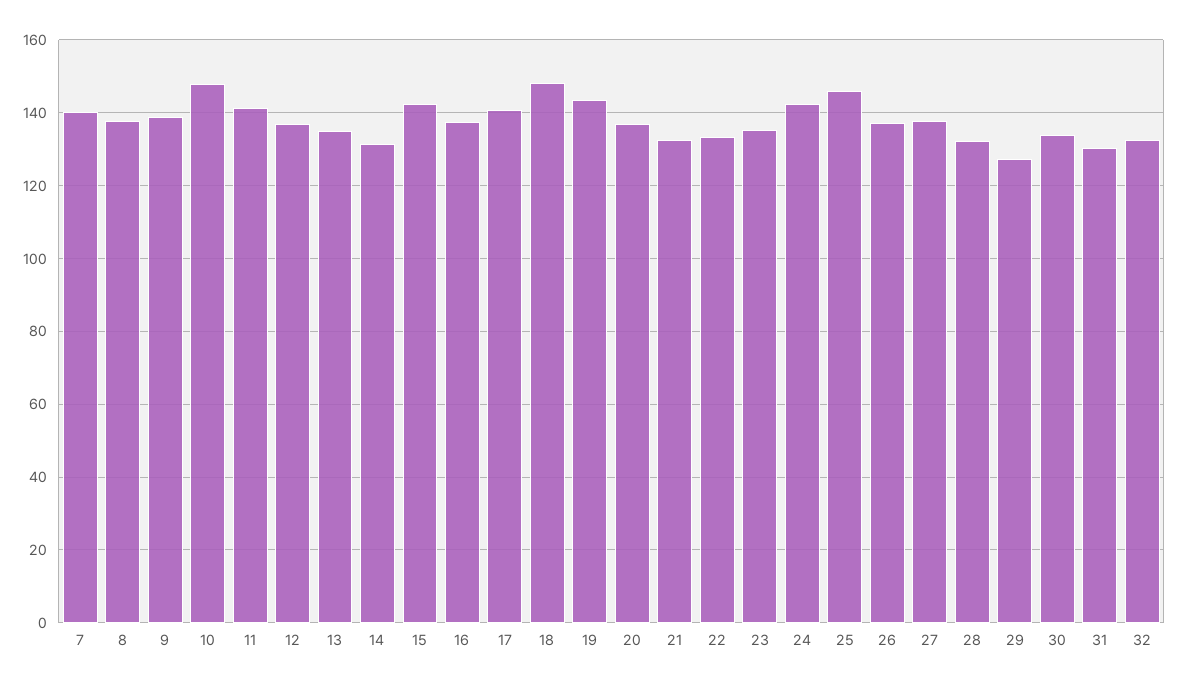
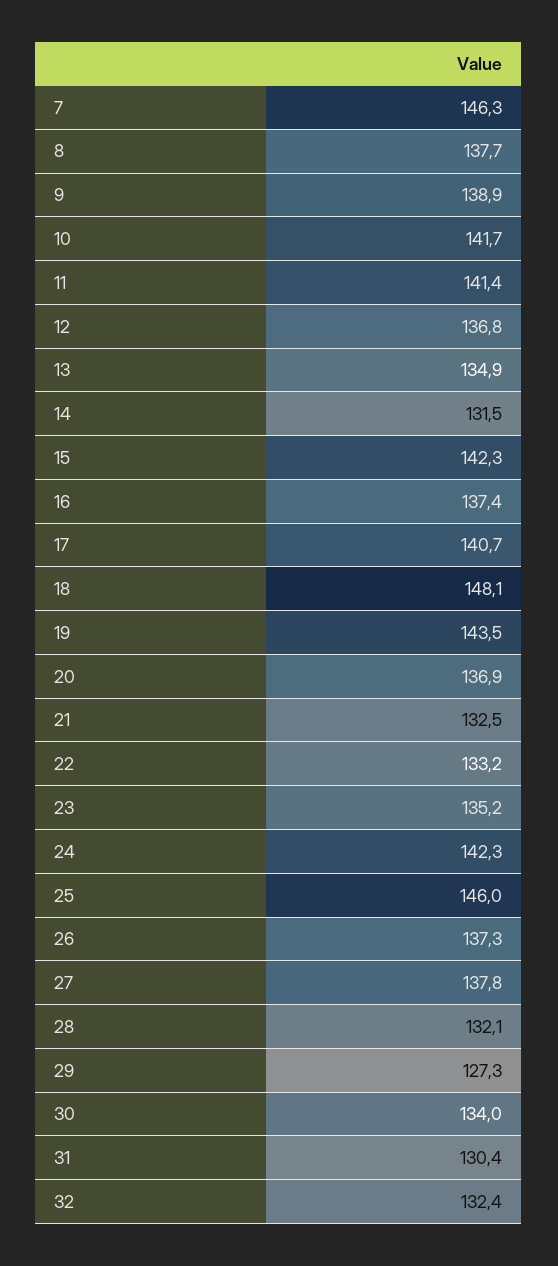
  {
-   "7": 140,
+   "7": 146.3,
    "8": 137.7,
    "9": 138.9,
-   "10": 148,
+   "10": 141.7,
    "11": 141.4,
    "12": 136.8,
    "13": 134.9,
    "14": 131.5,
    "15": 142.3,
    "16": 137.4,
    "17": 140.7,
    "18": 148.1,
    "19": 143.5,
    "20": 136.9,
    "21": 132.5,
    "22": 133.2,
    "23": 135.2,
    "24": 142.3,
    "25": 146,
    "26": 137.3,
    "27": 137.8,
    "28": 132.1,
    "29": 127.3,
    "30": 134,
    "31": 130.4,
    "32": 132.4
  }

